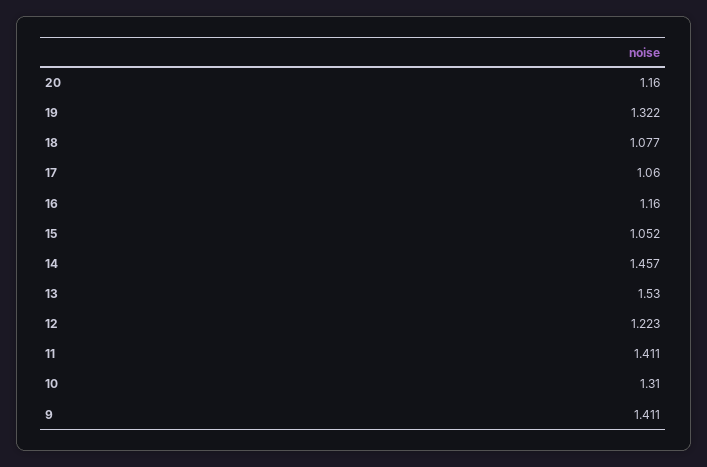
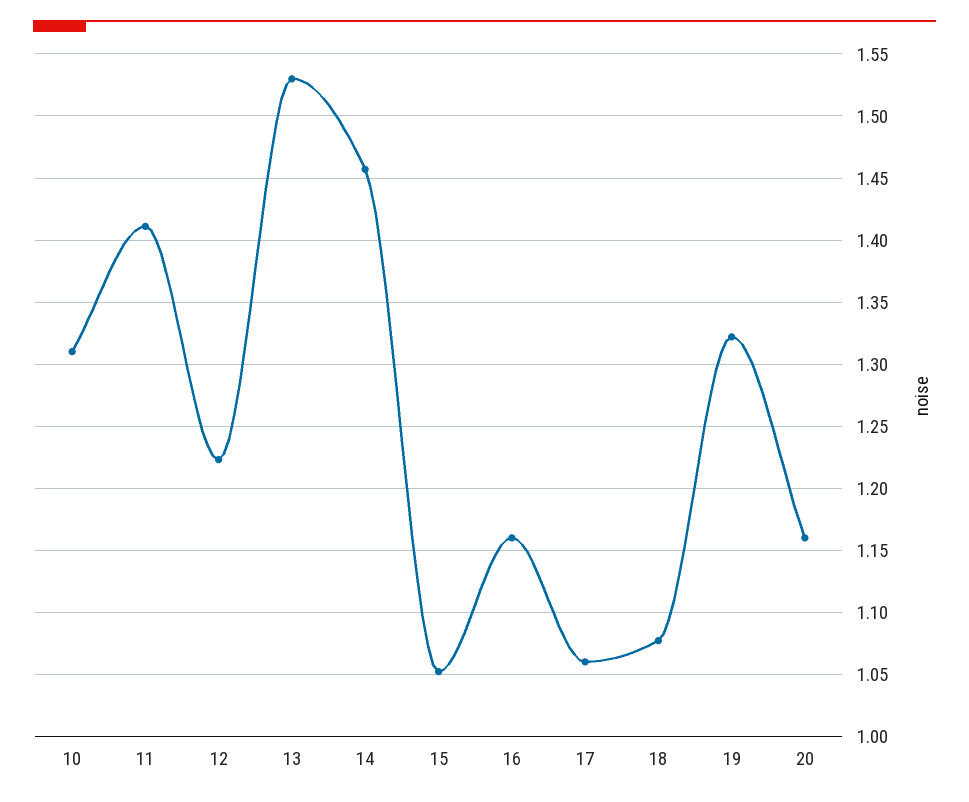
  {
    "20": 1.16,
    "19": 1.322,
    "18": 1.077,
    "17": 1.06,
    "16": 1.16,
    "15": 1.052,
    "14": 1.457,
    "13": 1.53,
    "12": 1.223,
    "11": 1.411,
-   "10": 1.31,
+   "10": 1.31
-   "9": 1.411
  }

